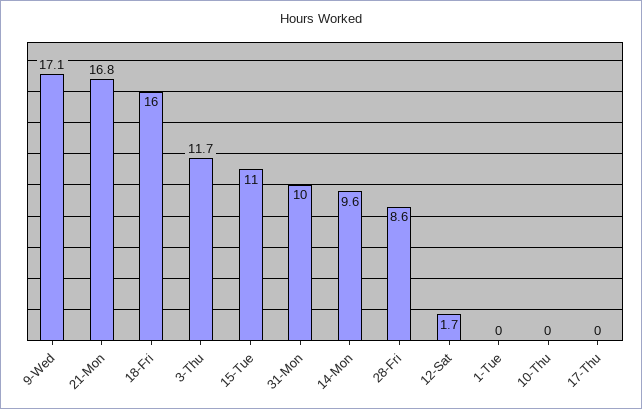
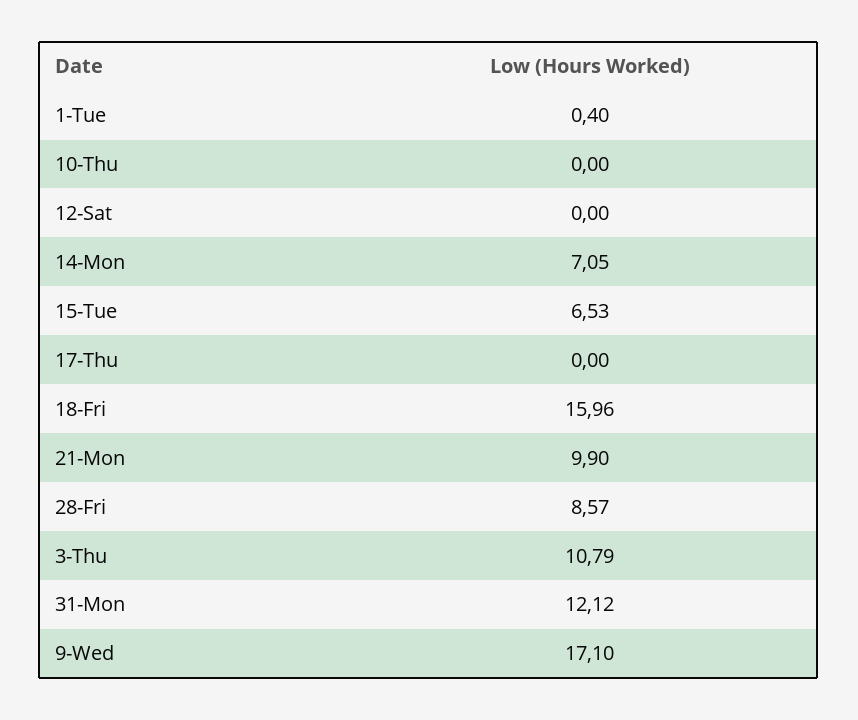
  {
    "9-Wed": 17.1,
-   "21-Mon": 16.8,
+   "21-Mon": 9.9,
    "18-Fri": 15.96,
-   "3-Thu": 11.7,
+   "3-Thu": 10.79,
-   "15-Tue": 11,
+   "15-Tue": 6.53,
-   "31-Mon": 10,
+   "31-Mon": 12.12,
-   "14-Mon": 9.6,
+   "14-Mon": 7.05,
    "28-Fri": 8.57,
-   "12-Sat": 1.7,
+   "12-Sat": 0,
-   "1-Tue": 0,
+   "1-Tue": 0.4,
    "10-Thu": 0,
    "17-Thu": 0
  }

